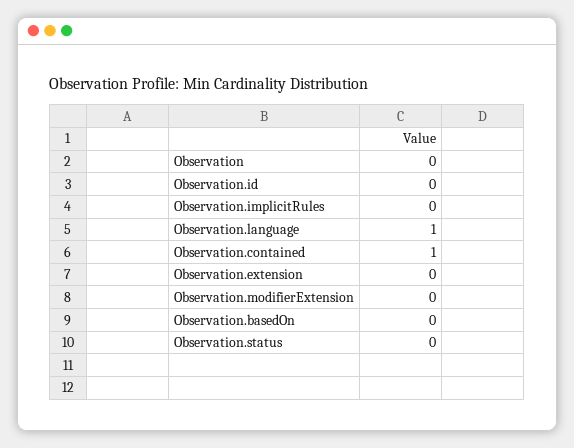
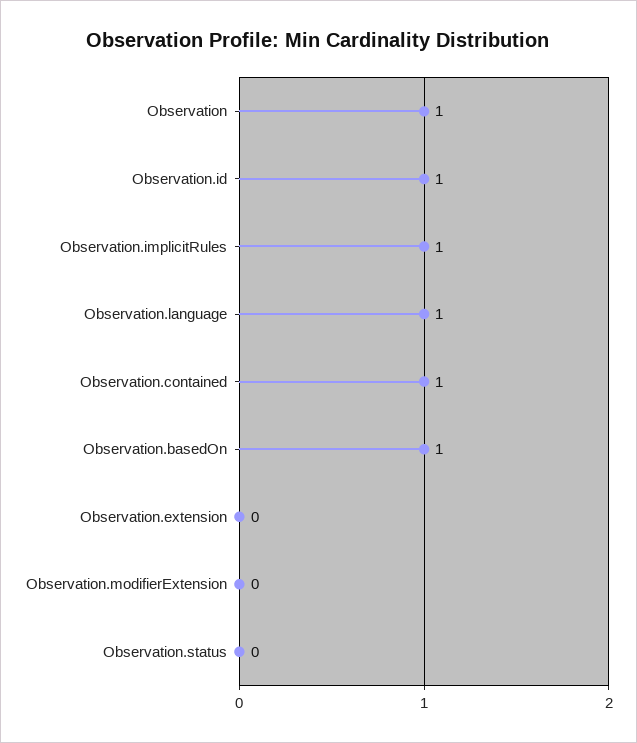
  {
-   "Observation": 0,
+   "Observation": 1,
-   "Observation.id": 0,
+   "Observation.id": 1,
-   "Observation.implicitRules": 0,
+   "Observation.implicitRules": 1,
    "Observation.language": 1,
    "Observation.contained": 1,
    "Observation.extension": 0,
    "Observation.modifierExtension": 0,
-   "Observation.basedOn": 0,
+   "Observation.basedOn": 1,
    "Observation.status": 0
  }

